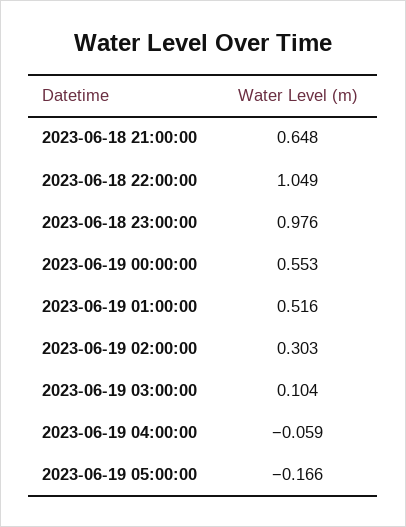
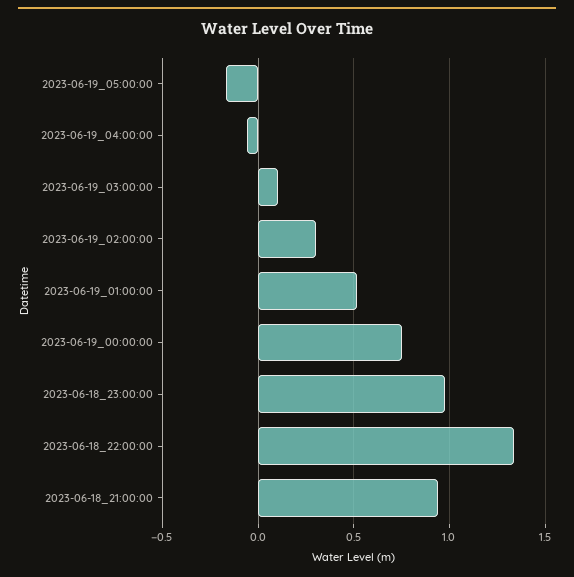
  {
-   "2023-06-18 21:00:00": 0.648,
+   "2023-06-18 21:00:00": 0.95,
-   "2023-06-18 22:00:00": 1.049,
+   "2023-06-18 22:00:00": 1.35,
    "2023-06-18 23:00:00": 0.976,
-   "2023-06-19 00:00:00": 0.553,
+   "2023-06-19 00:00:00": 0.75,
    "2023-06-19 01:00:00": 0.516,
    "2023-06-19 02:00:00": 0.303,
    "2023-06-19 03:00:00": 0.104,
    "2023-06-19 04:00:00": -0.059,
    "2023-06-19 05:00:00": -0.166
  }

